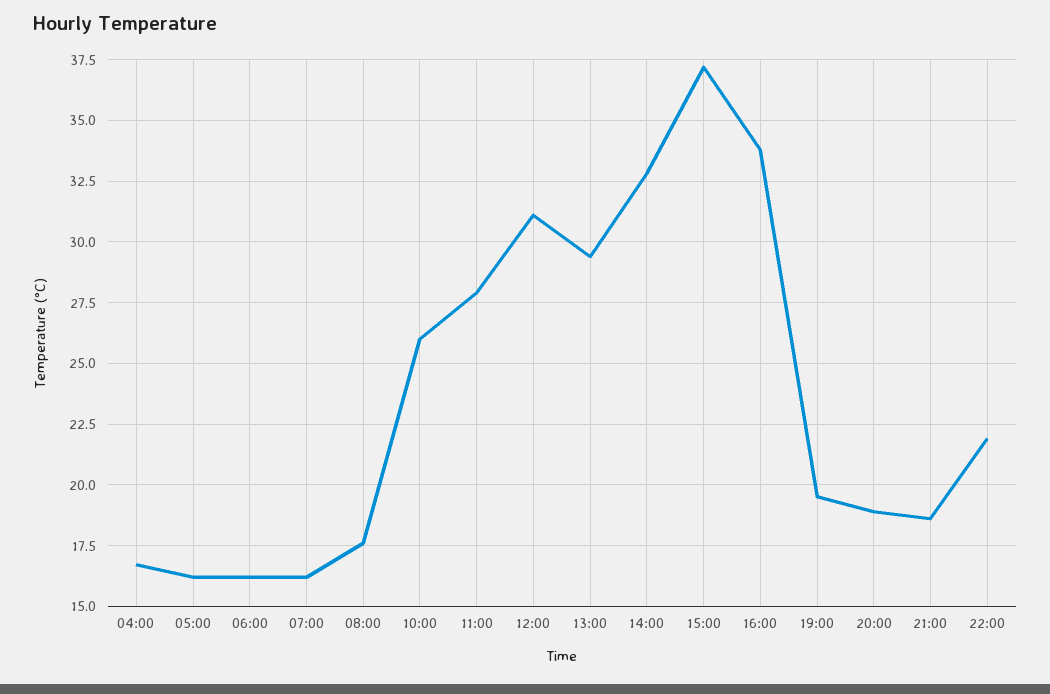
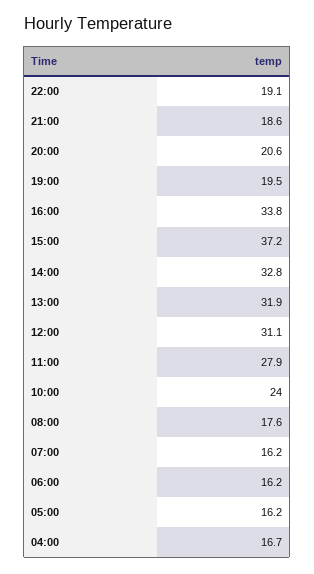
  {
    "04:00": 16.7,
    "05:00": 16.2,
    "06:00": 16.2,
    "07:00": 16.2,
    "08:00": 17.6,
-   "10:00": 26,
+   "10:00": 24,
    "11:00": 27.9,
    "12:00": 31.1,
-   "13:00": 29.5,
+   "13:00": 31.9,
    "14:00": 32.8,
    "15:00": 37.2,
    "16:00": 33.8,
    "19:00": 19.5,
-   "20:00": 19,
+   "20:00": 20.6,
    "21:00": 18.6,
-   "22:00": 22
+   "22:00": 19.1
  }

